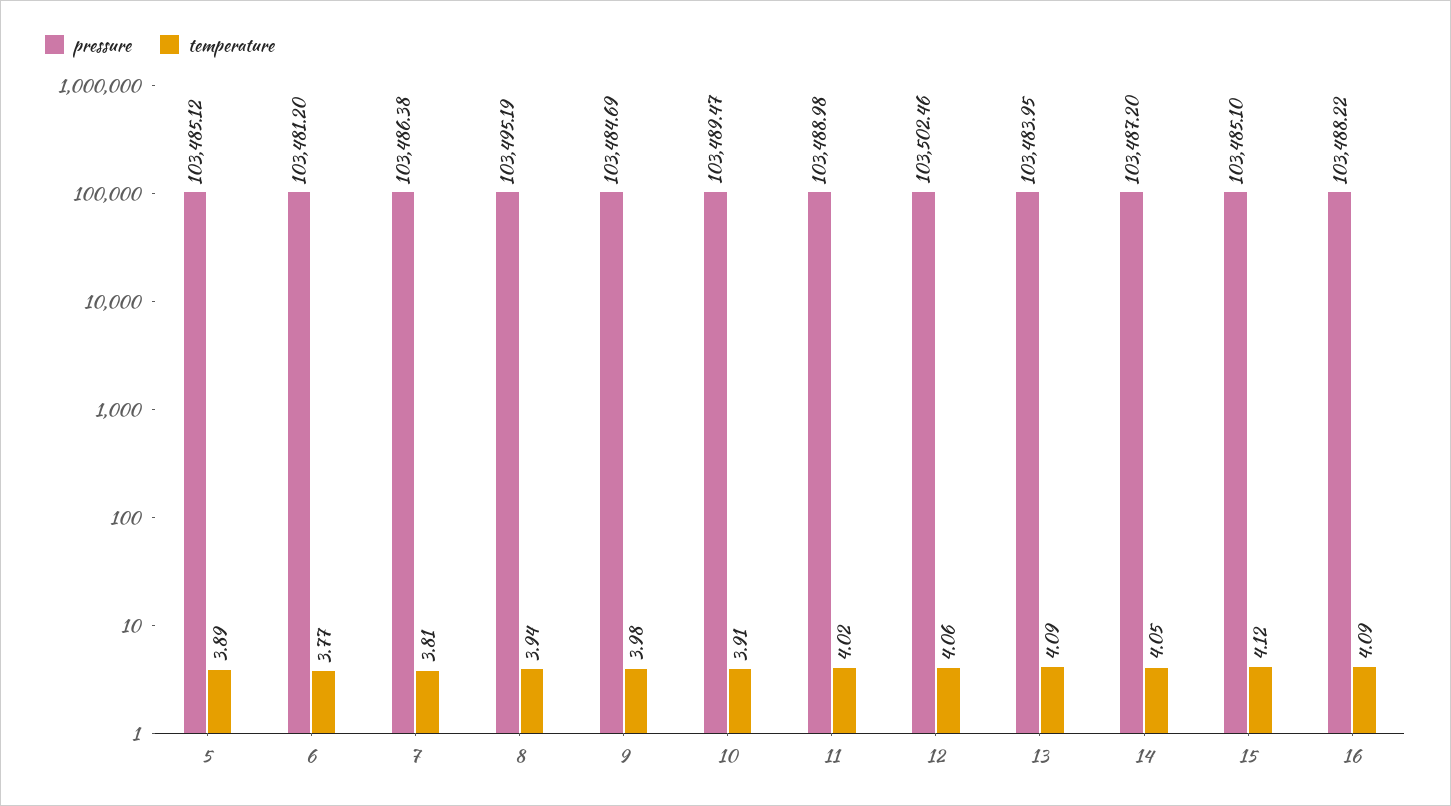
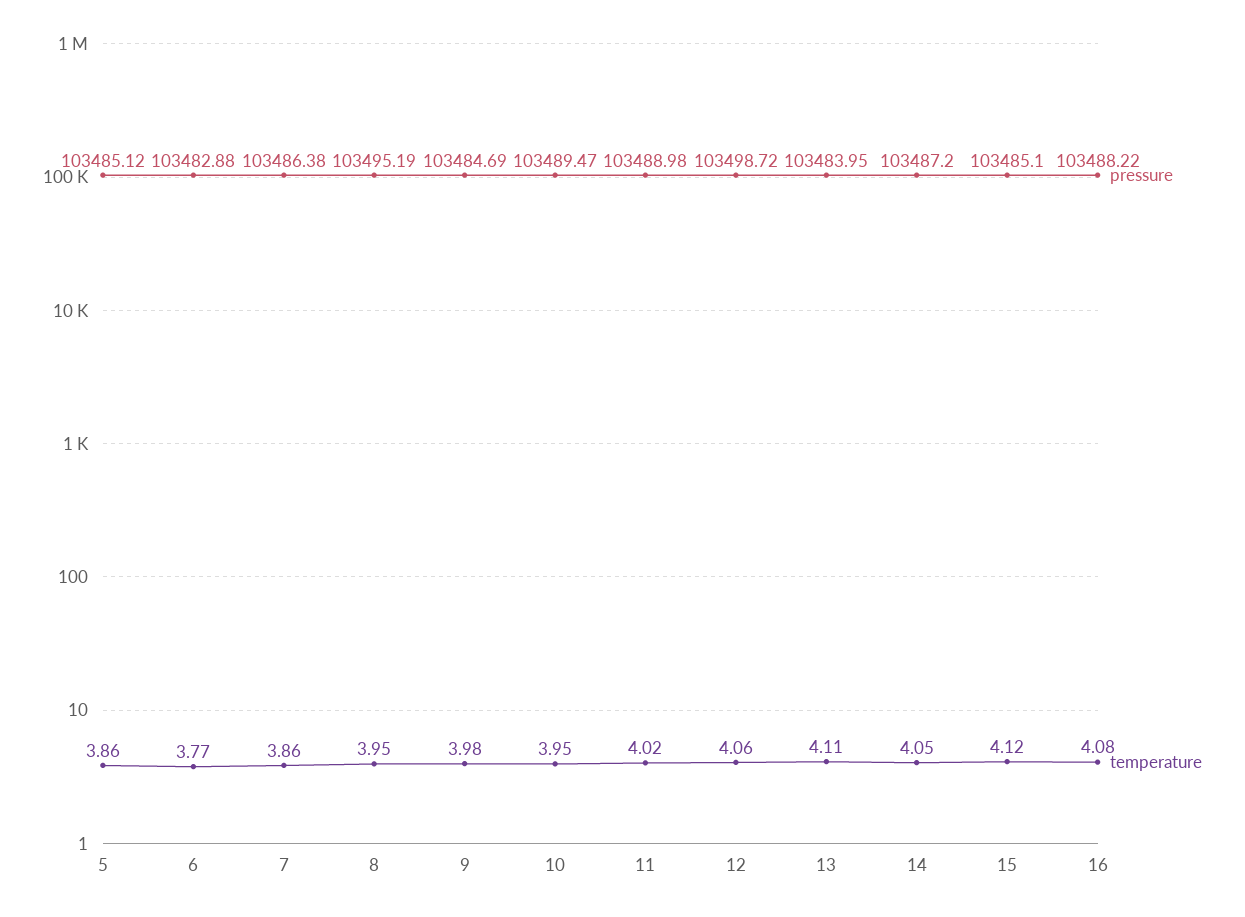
  {
    "pressure": {
      "5": 103485.12,
-     "6": 103481.2,
+     "6": 103482.88,
      "7": 103486.38,
      "8": 103495.19,
      "9": 103484.69,
      "10": 103489.47,
      "11": 103488.98,
-     "12": 103502.46,
+     "12": 103498.72,
      "13": 103483.95,
      "14": 103487.2,
      "15": 103485.1,
      "16": 103488.22
    },
    "temperature": {
-     "5": 3.89,
+     "5": 3.86,
      "6": 3.77,
-     "7": 3.81,
+     "7": 3.86,
-     "8": 3.94,
+     "8": 3.95,
      "9": 3.98,
-     "10": 3.91,
+     "10": 3.95,
      "11": 4.02,
      "12": 4.06,
-     "13": 4.09,
+     "13": 4.11,
      "14": 4.05,
      "15": 4.12,
-     "16": 4.09
+     "16": 4.08
    }
  }

